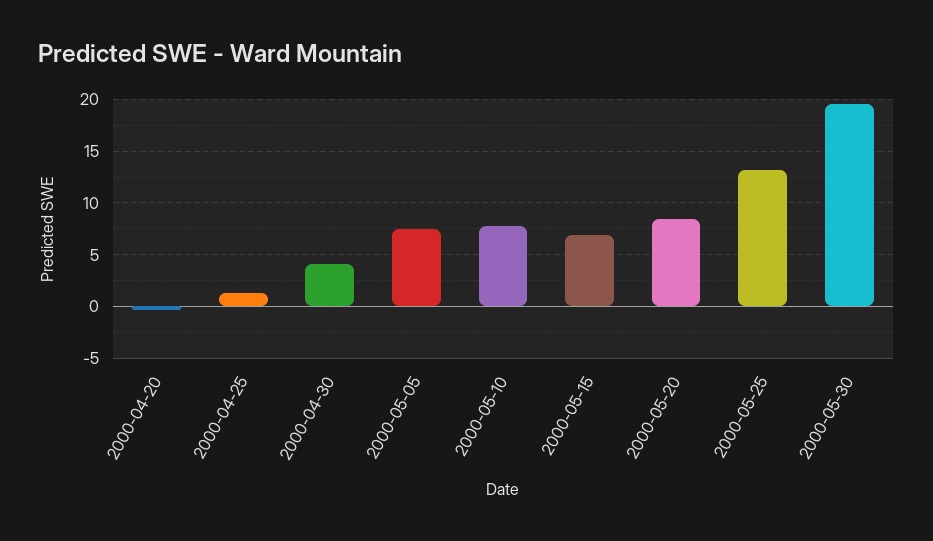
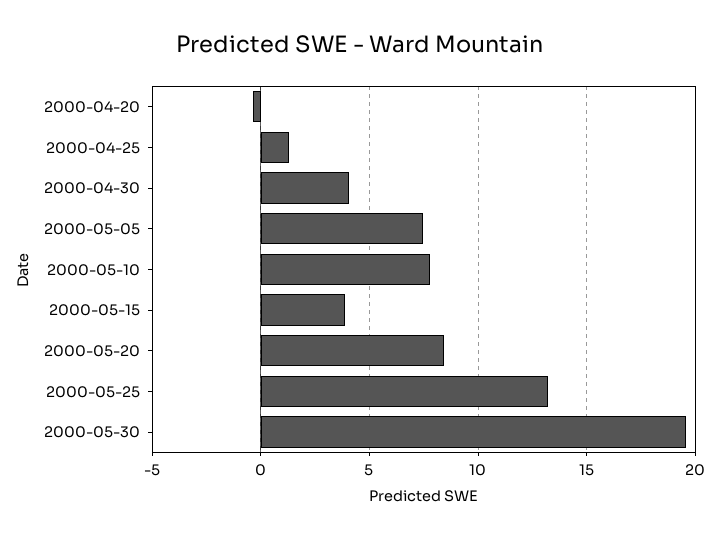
  {
    "2000-04-20": -0.5,
    "2000-04-25": 1.5,
    "2000-04-30": 4,
    "2000-05-05": 7.5,
    "2000-05-10": 8,
-   "2000-05-15": 7,
+   "2000-05-15": 4,
    "2000-05-20": 8.5,
    "2000-05-25": 13,
    "2000-05-30": 19.5
  }

